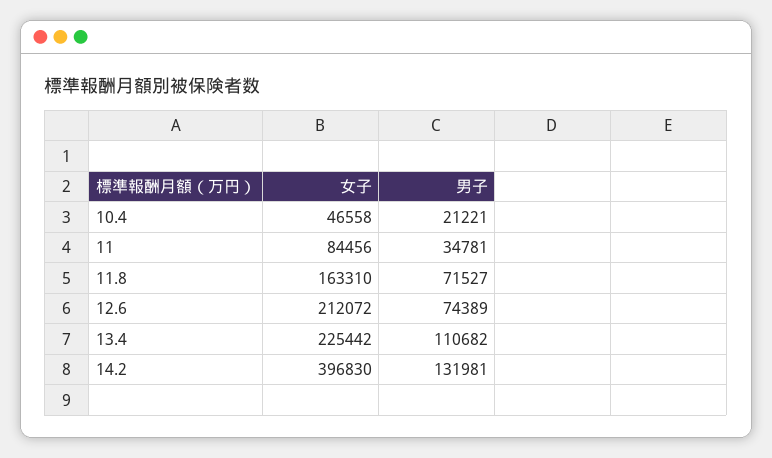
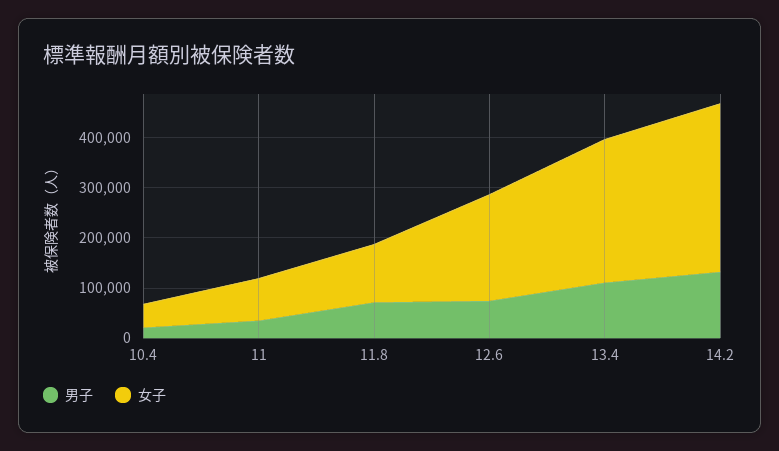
  {
    "女子": {
      "10.4": 46558,
      "11": 84456,
-     "11.8": 163310,
+     "11.8": 120000,
      "12.6": 212072,
-     "13.4": 225442,
+     "13.4": 280000,
-     "14.2": 396830
+     "14.2": 340000
    },
    "男子": {
      "10.4": 21221,
      "11": 34781,
      "11.8": 71527,
      "12.6": 74389,
      "13.4": 110682,
      "14.2": 131981
    }
  }

